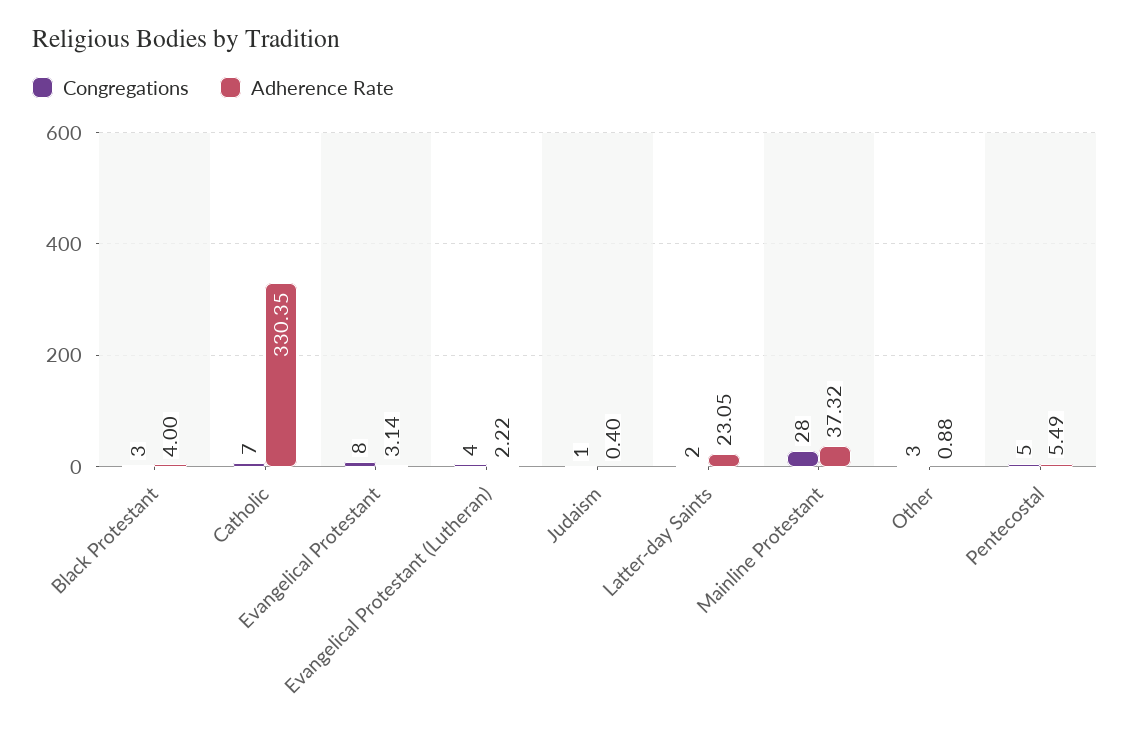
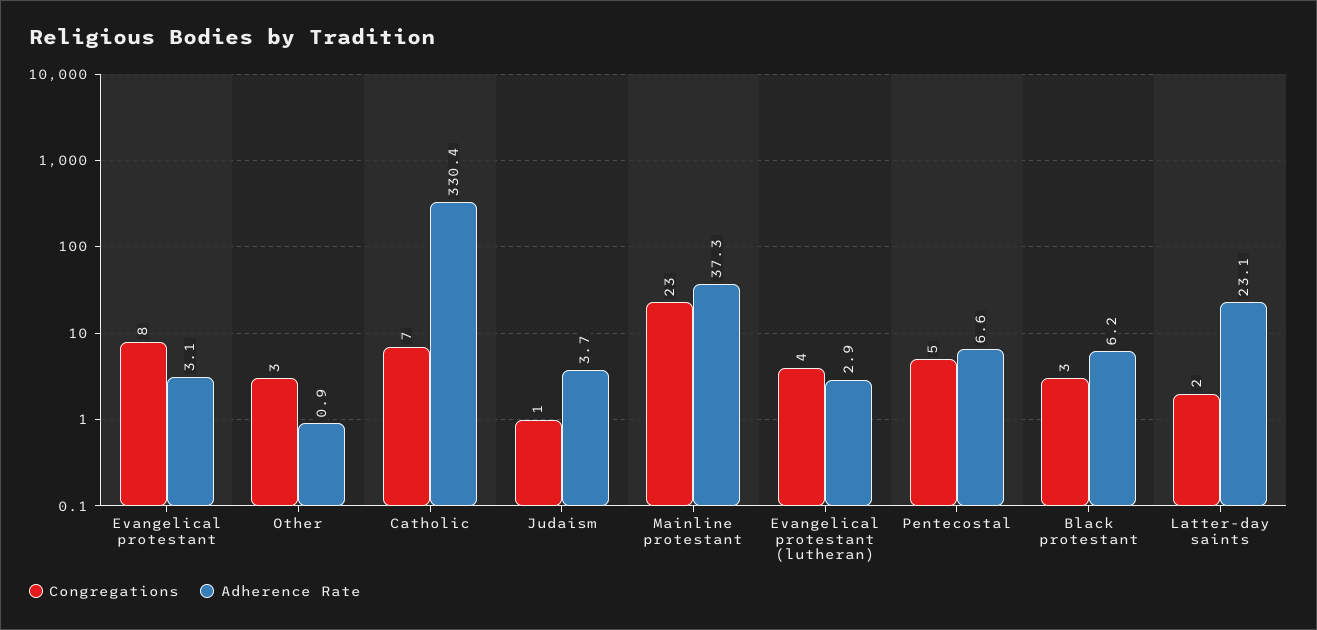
  {
    "Congregations": {
      "Black Protestant": 3,
      "Catholic": 7,
      "Evangelical Protestant": 8,
      "Evangelical Protestant (Lutheran)": 4,
      "Judaism": 1,
      "Latter-day Saints": 2,
-     "Mainline Protestant": 28,
+     "Mainline Protestant": 23,
      "Other": 3,
      "Pentecostal": 5
    },
    "Adherence Rate": {
-     "Black Protestant": 4,
+     "Black Protestant": 6.2,
      "Catholic": 330.35,
      "Evangelical Protestant": 3.14,
-     "Evangelical Protestant (Lutheran)": 2.22,
+     "Evangelical Protestant (Lutheran)": 2.9,
-     "Judaism": 0.4,
+     "Judaism": 3.7,
      "Latter-day Saints": 23.05,
      "Mainline Protestant": 37.32,
      "Other": 0.88,
-     "Pentecostal": 5.49
+     "Pentecostal": 6.6
    }
  }

